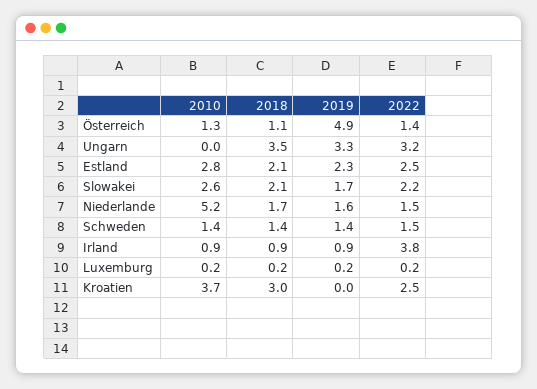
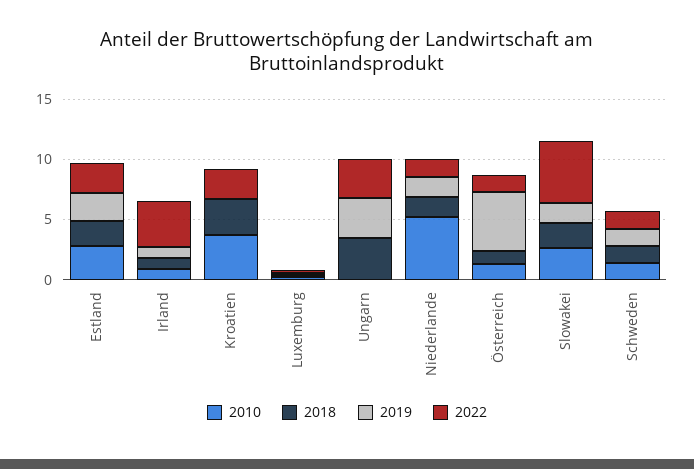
  {
    "2010": {
      "Österreich": 1.3,
      "Ungarn": 0,
      "Estland": 2.8,
      "Slowakei": 2.6,
      "Niederlande": 5.2,
      "Schweden": 1.4,
      "Irland": 0.9,
      "Luxemburg": 0.2,
      "Kroatien": 3.7
    },
    "2018": {
      "Österreich": 1.1,
      "Ungarn": 3.5,
      "Estland": 2.1,
      "Slowakei": 2.1,
      "Niederlande": 1.7,
      "Schweden": 1.4,
      "Irland": 0.9,
      "Luxemburg": 0.2,
      "Kroatien": 3
    },
    "2019": {
      "Österreich": 4.9,
      "Ungarn": 3.3,
      "Estland": 2.3,
      "Slowakei": 1.7,
      "Niederlande": 1.6,
      "Schweden": 1.4,
      "Irland": 0.9,
      "Luxemburg": 0.2,
      "Kroatien": 0
    },
    "2022": {
      "Österreich": 1.4,
      "Ungarn": 3.2,
      "Estland": 2.5,
-     "Slowakei": 2.2,
+     "Slowakei": 5,
      "Niederlande": 1.5,
      "Schweden": 1.5,
      "Irland": 3.8,
      "Luxemburg": 0.2,
      "Kroatien": 2.5
    }
  }

